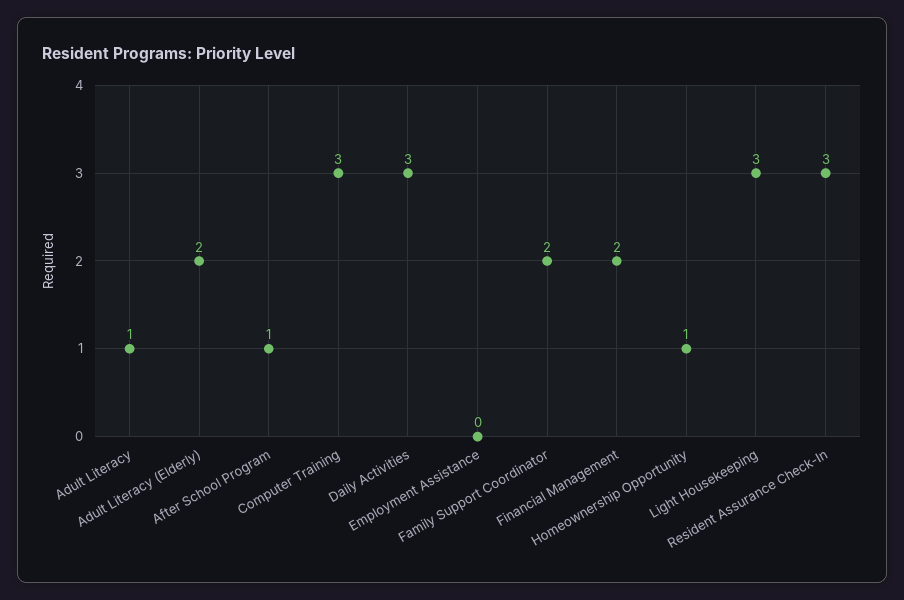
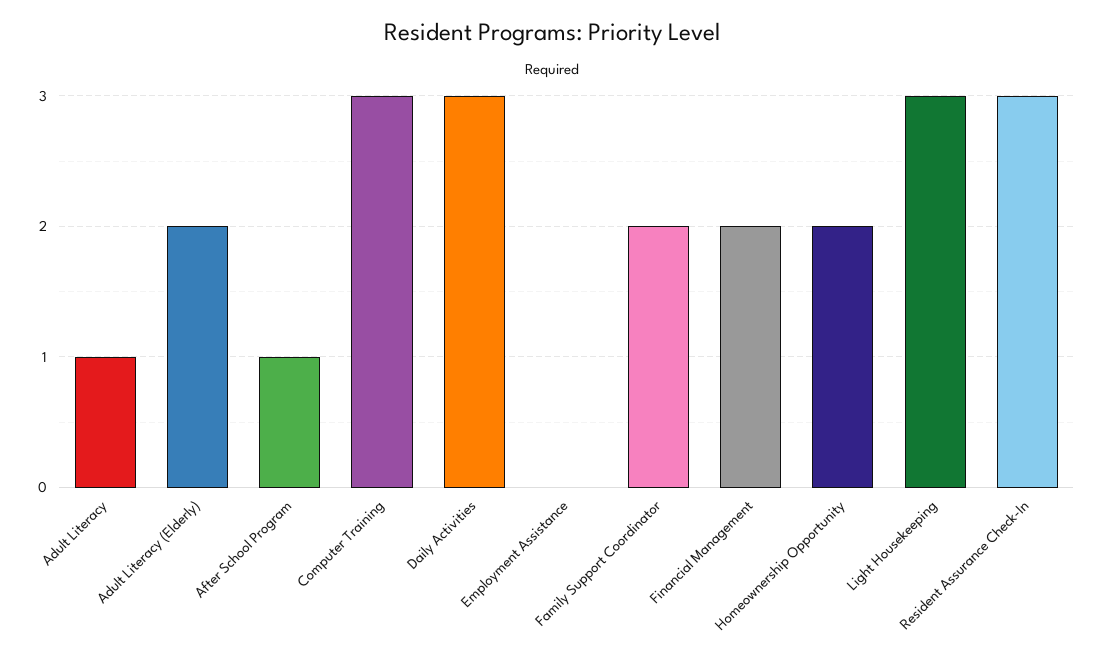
  {
    "Adult Literacy": 1,
    "Adult Literacy (Elderly)": 2,
    "After School Program": 1,
    "Computer Training": 3,
    "Daily Activities": 3,
    "Employment Assistance": 0,
    "Family Support Coordinator": 2,
    "Financial Management": 2,
-   "Homeownership Opportunity": 1,
+   "Homeownership Opportunity": 2,
    "Light Housekeeping": 3,
    "Resident Assurance Check-In": 3
  }

